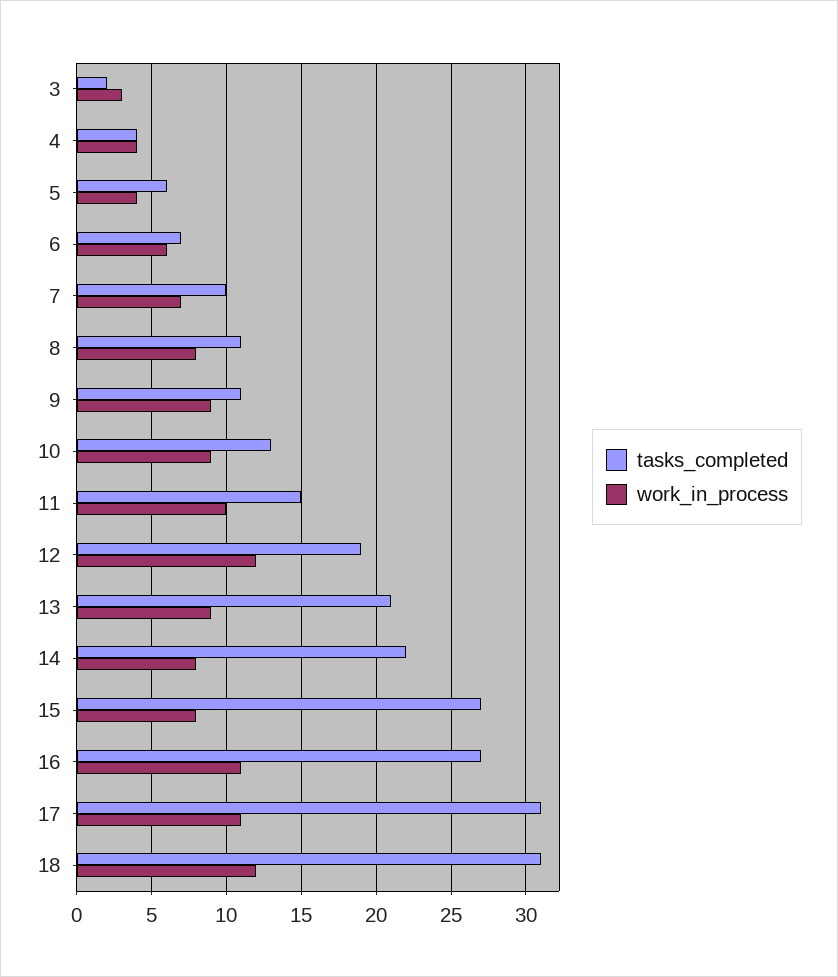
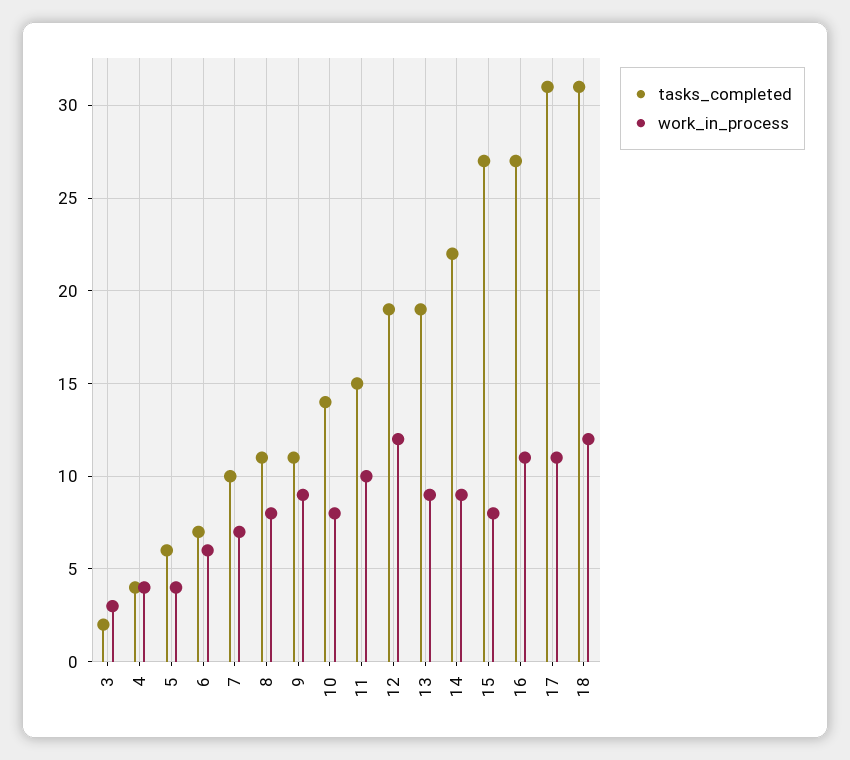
  {
    "tasks_completed": {
      "3": 2,
      "4": 4,
      "5": 6,
      "6": 7,
      "7": 10,
      "8": 11,
      "9": 11,
-     "10": 13,
+     "10": 14,
      "11": 15,
      "12": 19,
-     "13": 21,
+     "13": 19,
      "14": 22,
      "15": 27,
      "16": 27,
      "17": 31,
      "18": 31
    },
    "work_in_process": {
      "3": 3,
      "4": 4,
      "5": 4,
      "6": 6,
      "7": 7,
      "8": 8,
      "9": 9,
-     "10": 9,
+     "10": 8,
      "11": 10,
      "12": 12,
      "13": 9,
-     "14": 8,
+     "14": 9,
      "15": 8,
      "16": 11,
      "17": 11,
      "18": 12
    }
  }

